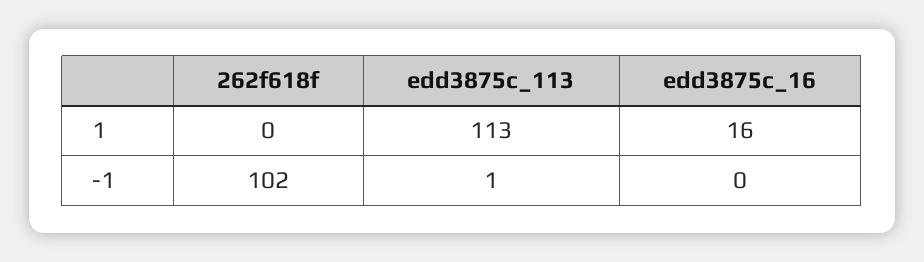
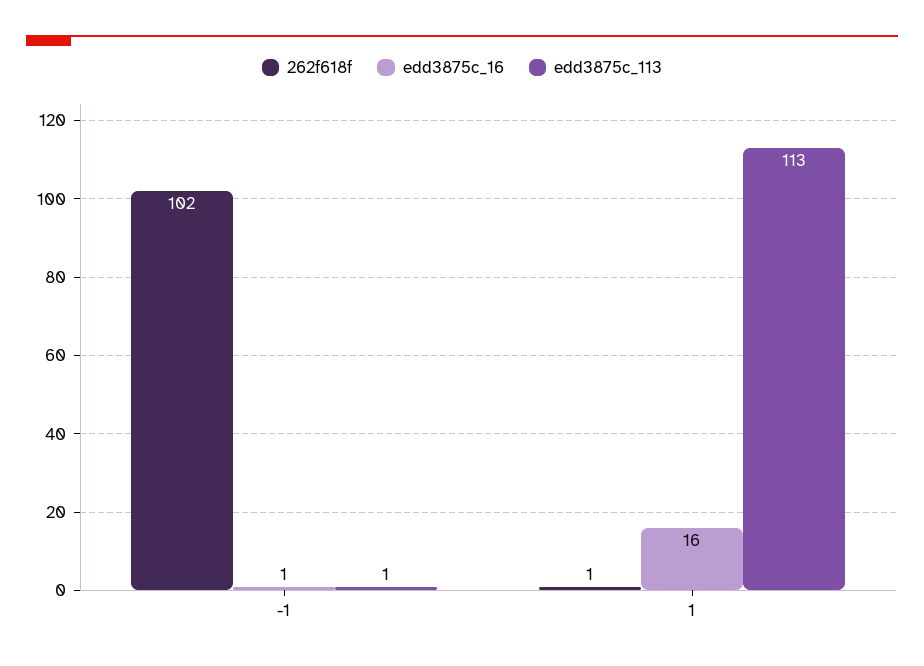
  {
    "262f618f": {
-     "1": 0,
+     "1": 1,
      "-1": 102
    },
    "edd3875c_113": {
      "1": 113,
      "-1": 1
    },
    "edd3875c_16": {
      "1": 16,
-     "-1": 0
+     "-1": 1
    }
  }

